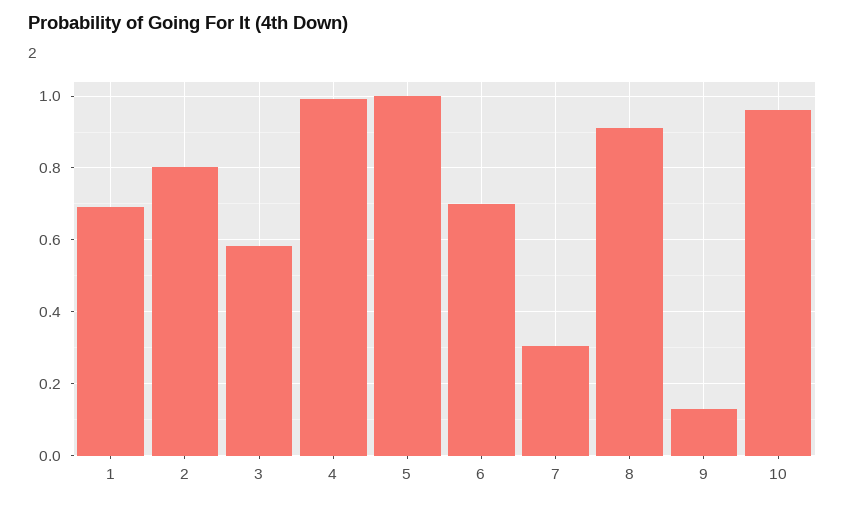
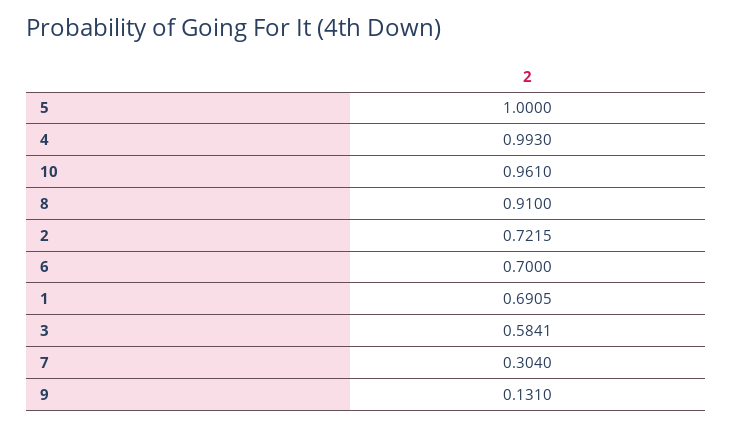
  {
    "1": 0.6905,
-   "2": 0.8,
+   "2": 0.7215,
    "3": 0.5841,
    "4": 0.993,
    "5": 1,
    "6": 0.7,
    "7": 0.304,
    "8": 0.91,
    "9": 0.131,
    "10": 0.961
  }

